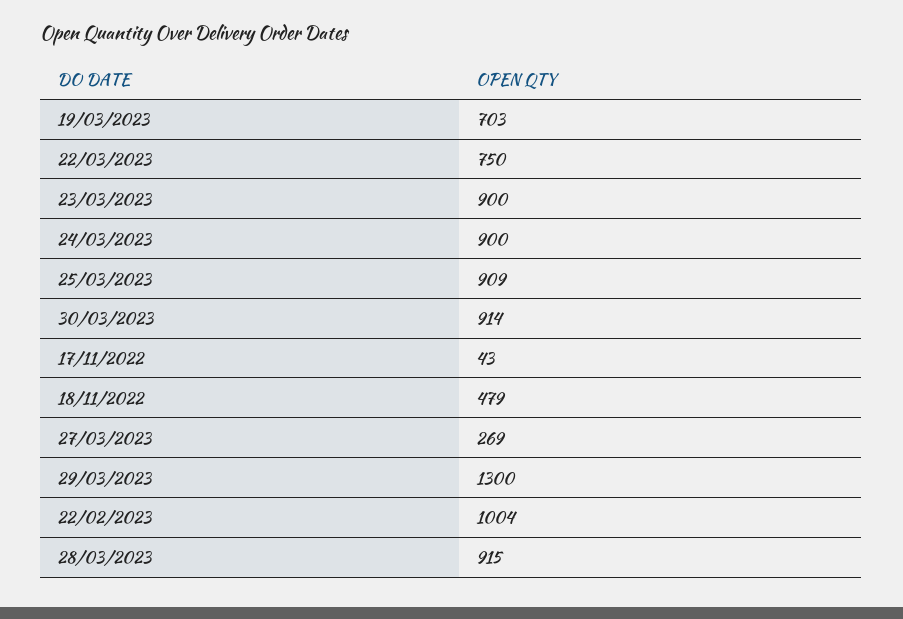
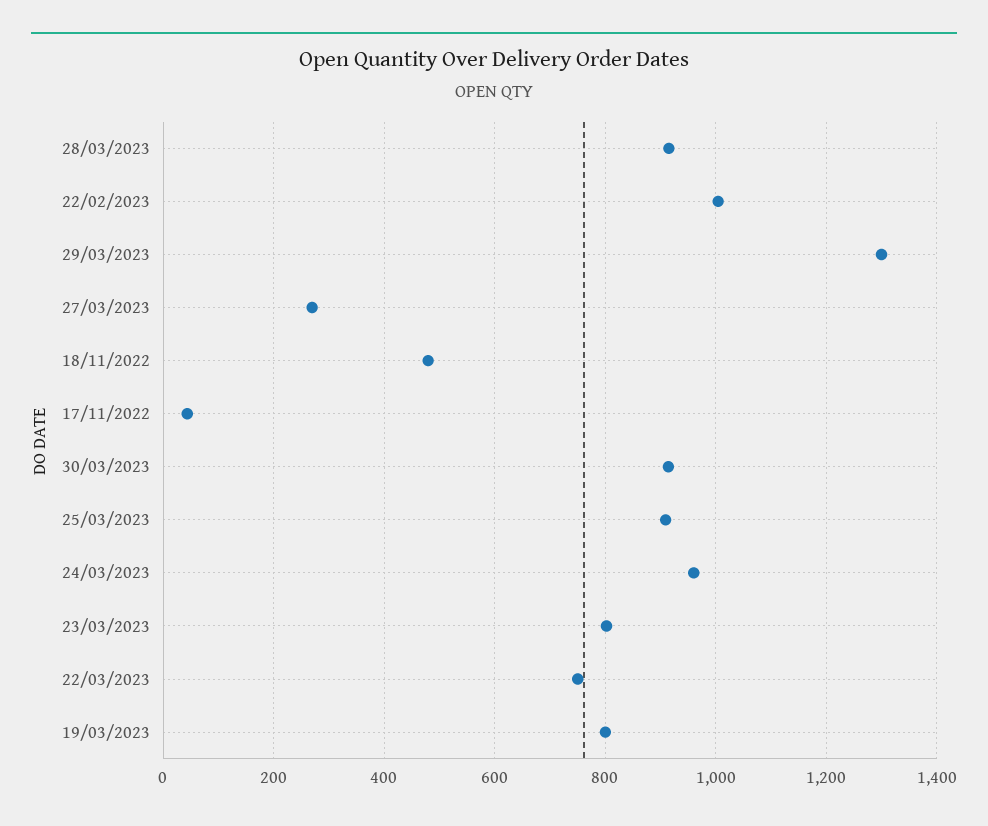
  {
-   "19/03/2023": 703,
+   "19/03/2023": 800,
    "22/03/2023": 750,
-   "23/03/2023": 900,
+   "23/03/2023": 800,
-   "24/03/2023": 900,
+   "24/03/2023": 960,
    "25/03/2023": 909,
    "30/03/2023": 914,
    "17/11/2022": 43,
    "18/11/2022": 479,
    "27/03/2023": 269,
    "29/03/2023": 1300,
    "22/02/2023": 1004,
    "28/03/2023": 915
  }

